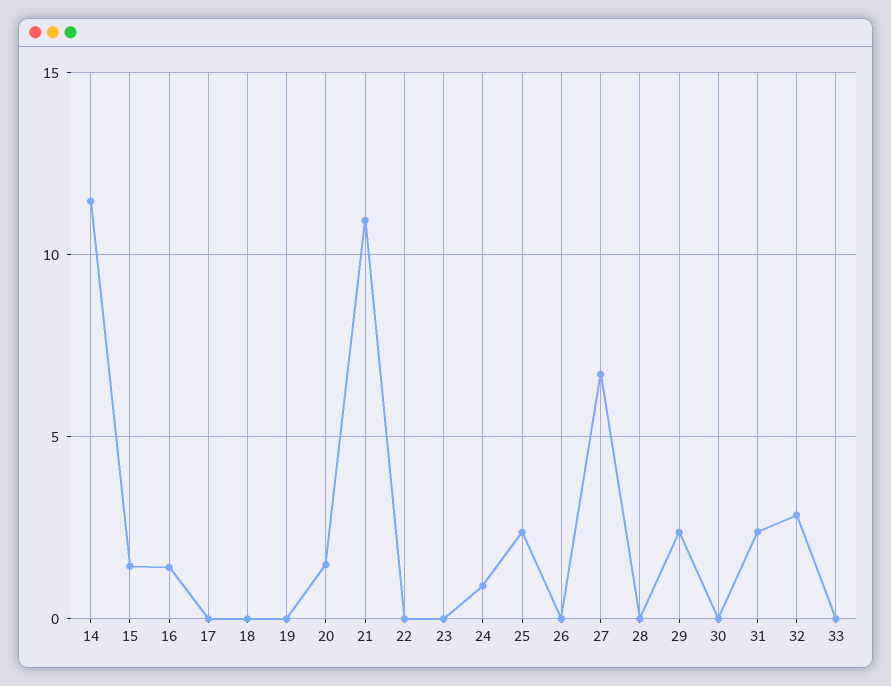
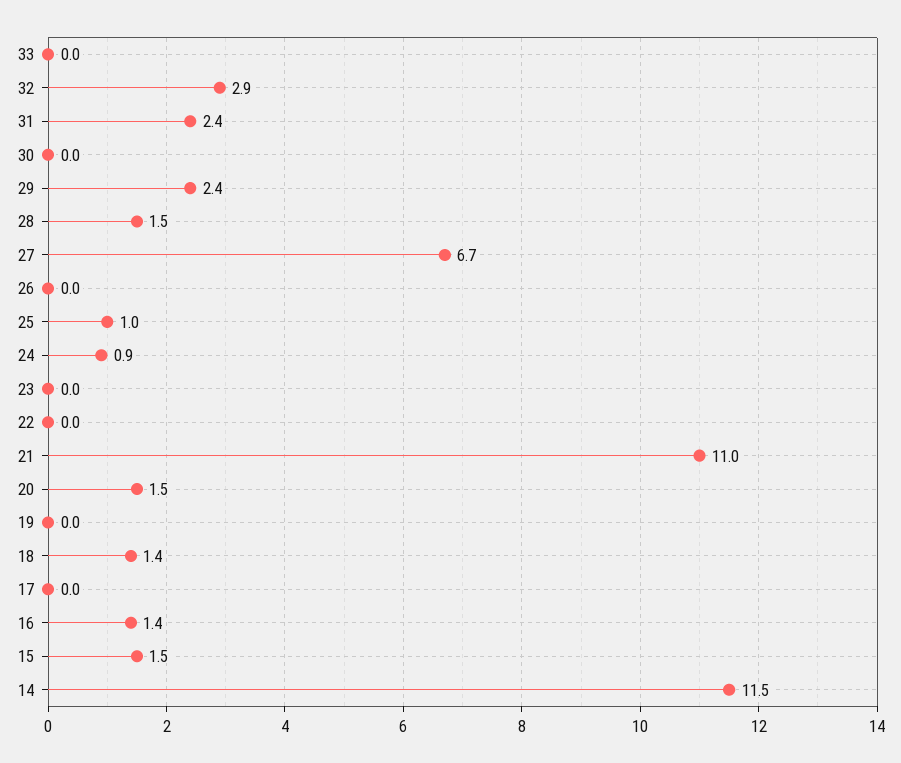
  {
    "14": 11.5,
    "15": 1.5,
    "16": 1.4,
    "17": 0,
-   "18": 0,
+   "18": 1.4,
    "19": 0,
    "20": 1.5,
    "21": 11,
    "22": 0,
    "23": 0,
    "24": 0.9,
-   "25": 2.5,
+   "25": 1,
    "26": 0,
    "27": 6.7,
-   "28": 0,
+   "28": 1.5,
    "29": 2.4,
    "30": 0,
    "31": 2.4,
    "32": 2.9,
    "33": 0
  }

